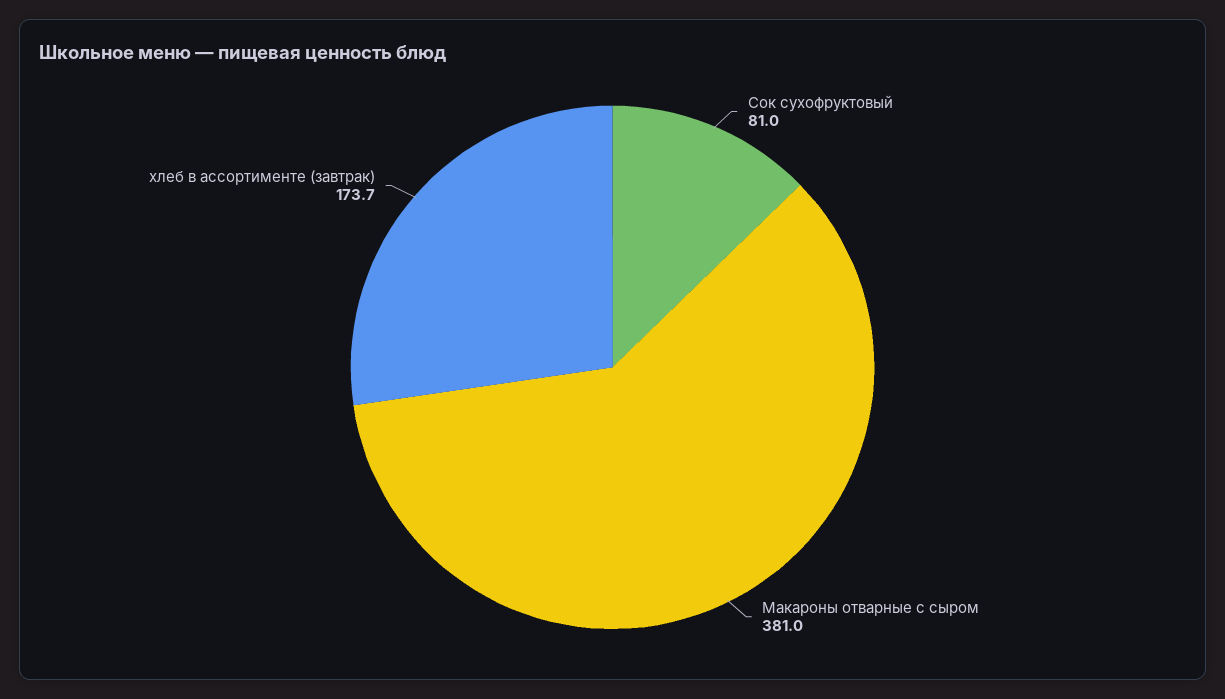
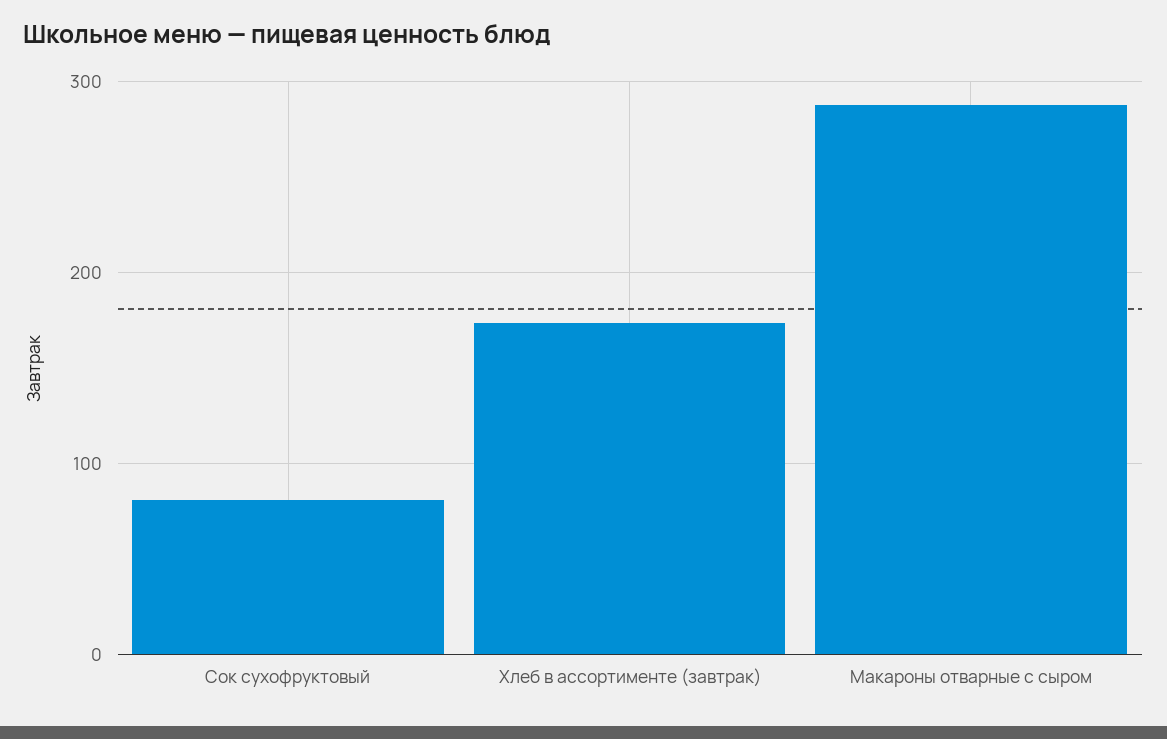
  {
    "Сок сухофруктовый": 81,
-   "Макароны отварные с сыром": 381,
+   "Макароны отварные с сыром": 290,
    "хлеб в ассортименте (завтрак)": 173.7
  }

